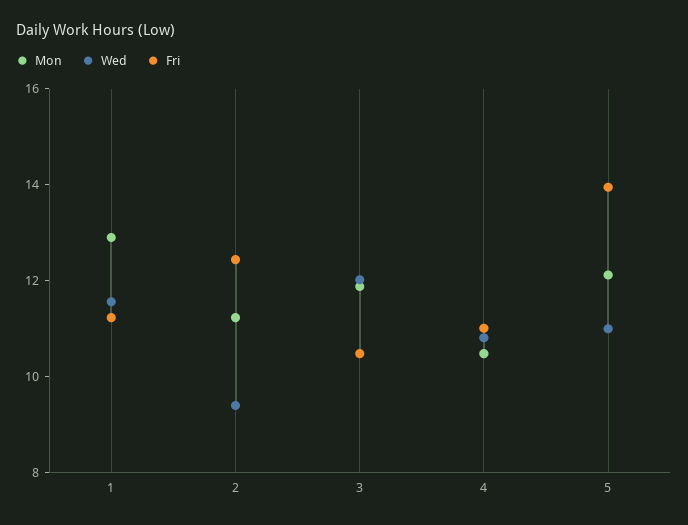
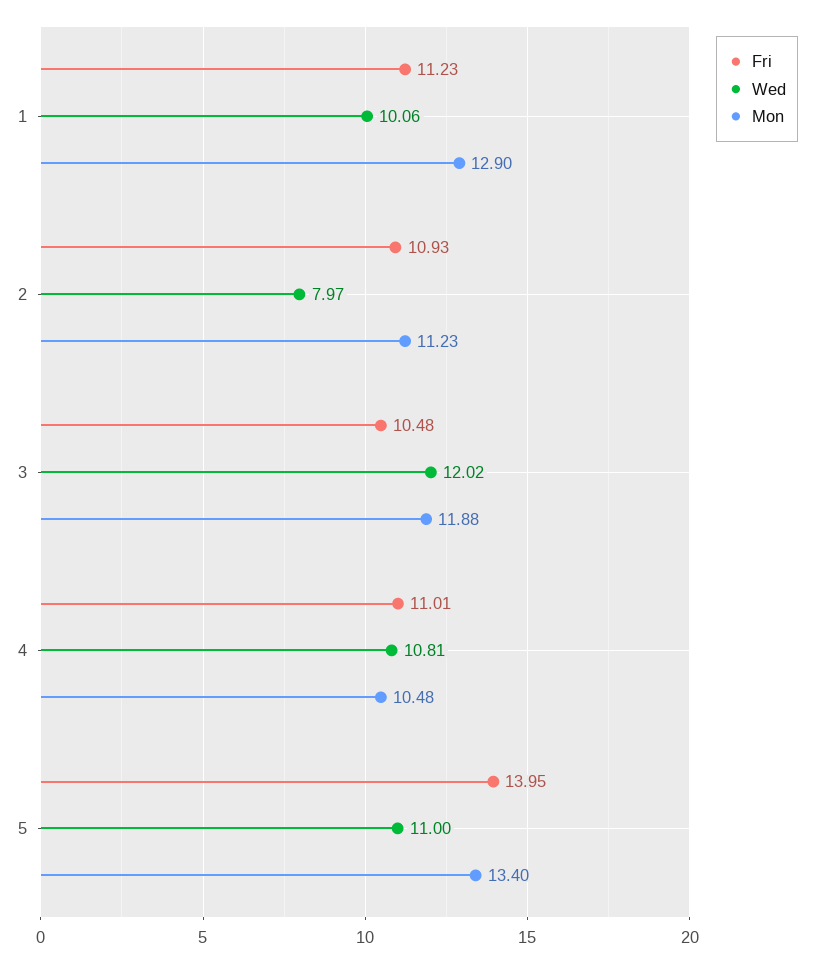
  {
    "Mon": {
      "1": 12.9,
      "2": 11.23,
      "3": 11.88,
      "4": 10.48,
-     "5": 12
+     "5": 13.4
    },
    "Wed": {
-     "1": 11.5,
+     "1": 10.06,
-     "2": 9.5,
+     "2": 7.97,
      "3": 12.02,
      "4": 10.81,
      "5": 11
    },
    "Fri": {
      "1": 11.23,
-     "2": 12.5,
+     "2": 10.93,
      "3": 10.48,
      "4": 11.01,
      "5": 13.95
    }
  }

